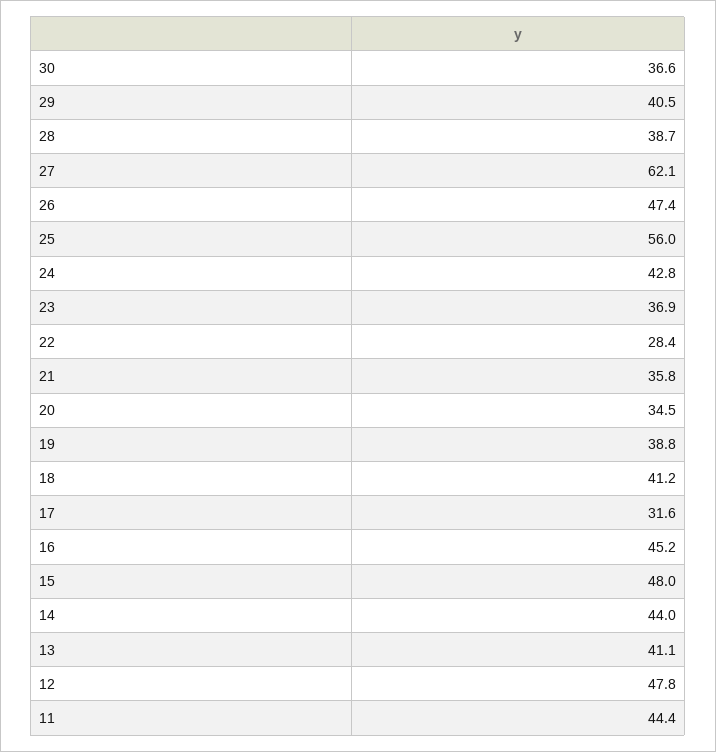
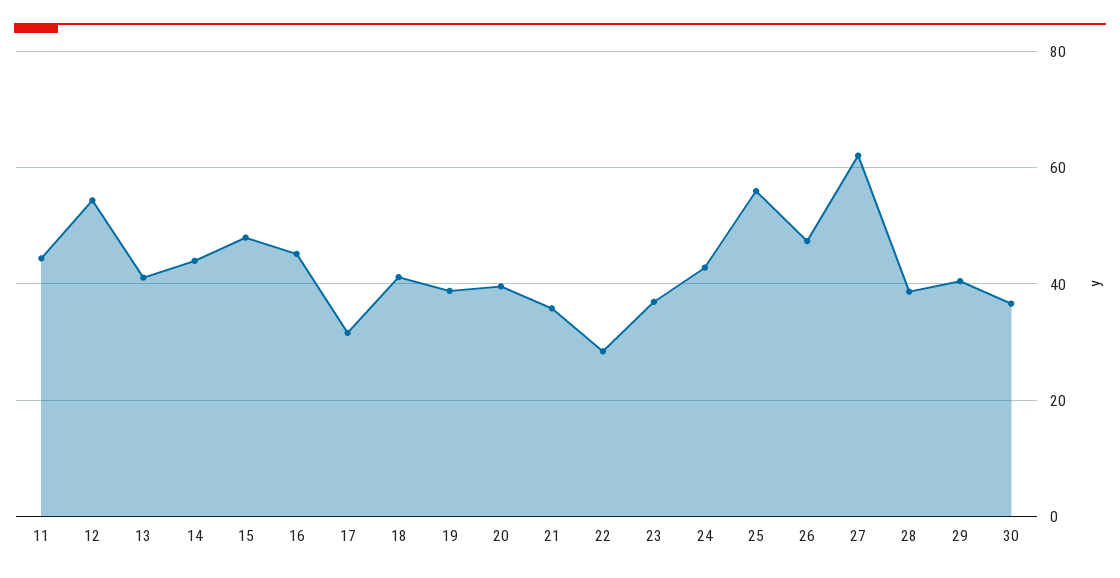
  {
    "30": 36.6,
    "29": 40.5,
    "28": 38.7,
    "27": 62.1,
    "26": 47.4,
    "25": 56,
    "24": 42.8,
    "23": 36.9,
    "22": 28.4,
    "21": 35.8,
-   "20": 34.5,
+   "20": 40,
    "19": 38.8,
    "18": 41.2,
    "17": 31.6,
    "16": 45.2,
    "15": 48,
    "14": 44,
    "13": 41.1,
-   "12": 47.8,
+   "12": 54,
    "11": 44.4
  }

